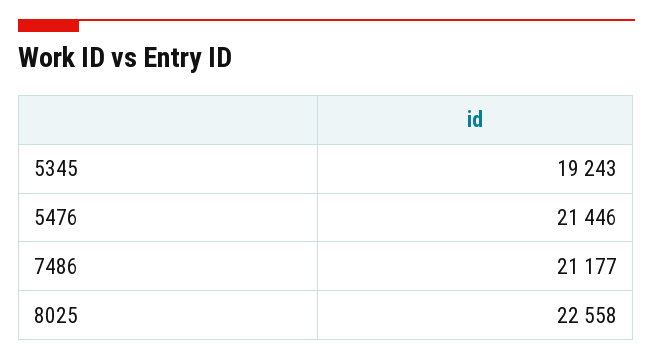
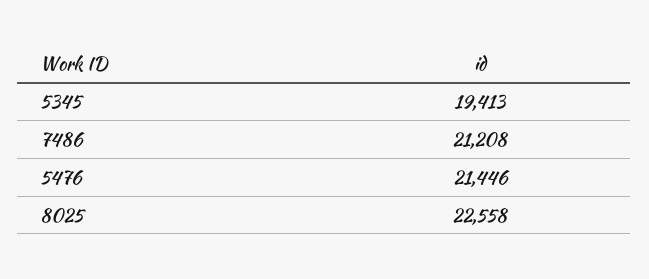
  {
-   "5345": 19243,
+   "5345": 19413,
    "5476": 21446,
-   "7486": 21177,
+   "7486": 21208,
    "8025": 22558
  }

